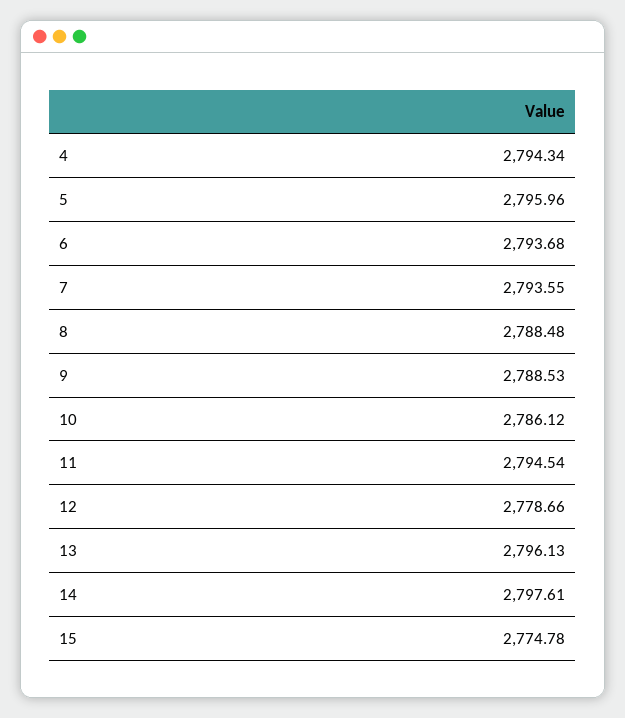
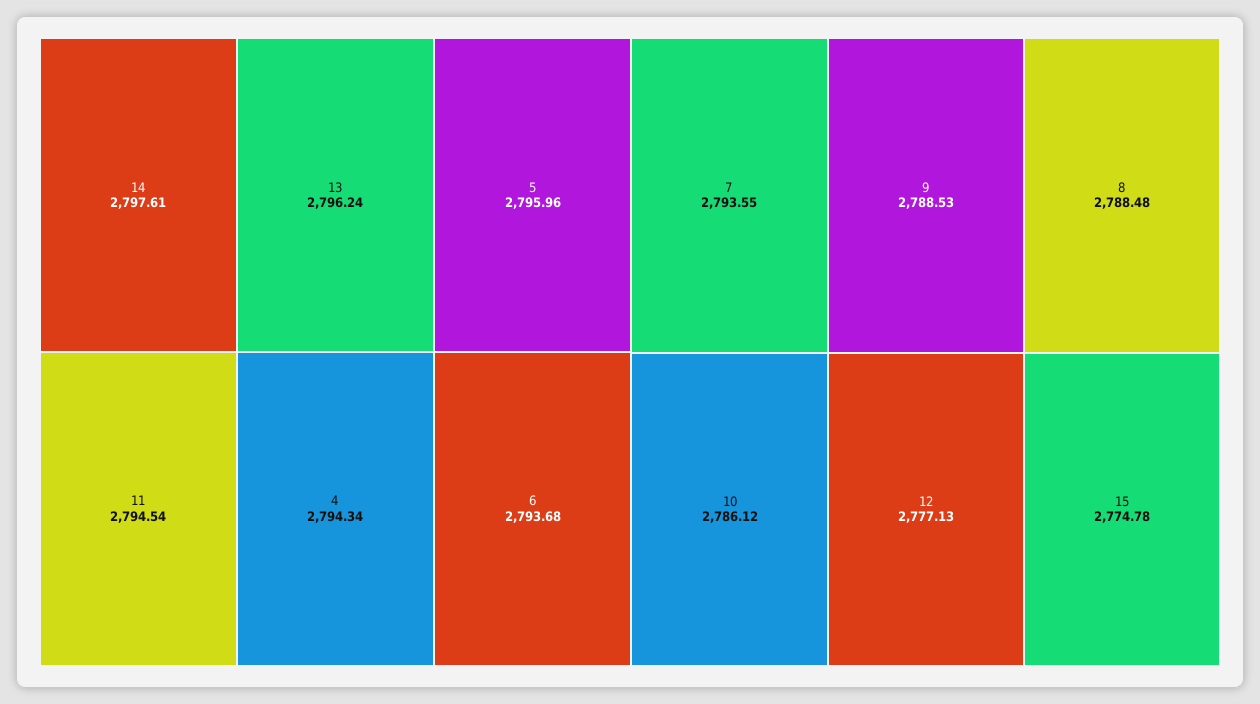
  {
    "4": 2794.34,
    "5": 2795.96,
    "6": 2793.68,
    "7": 2793.55,
    "8": 2788.48,
    "9": 2788.53,
    "10": 2786.12,
    "11": 2794.54,
-   "12": 2778.66,
+   "12": 2777.13,
-   "13": 2796.13,
+   "13": 2796.24,
    "14": 2797.61,
    "15": 2774.78
  }

